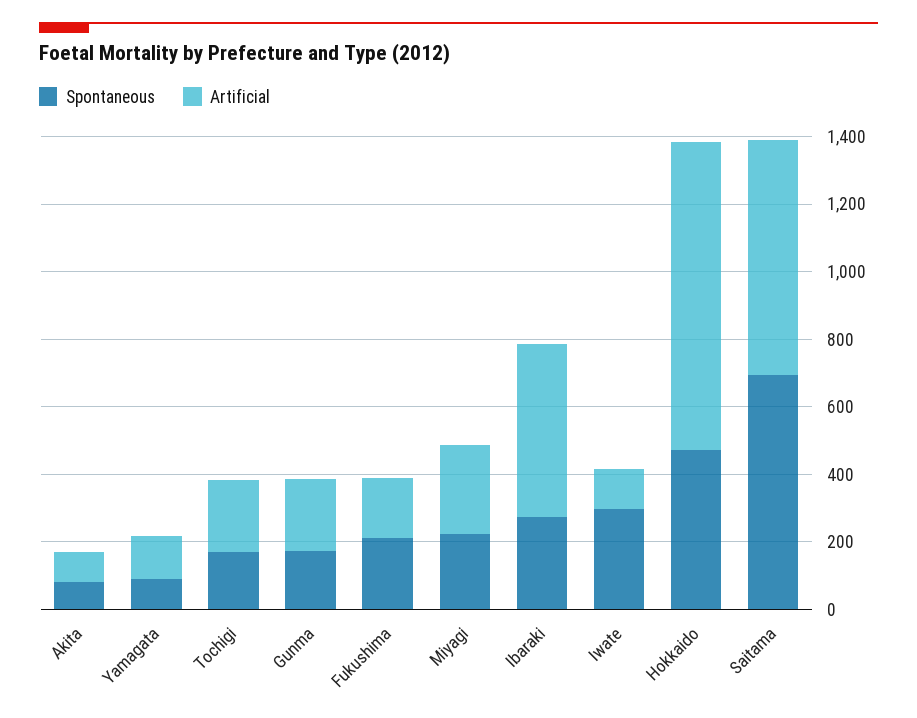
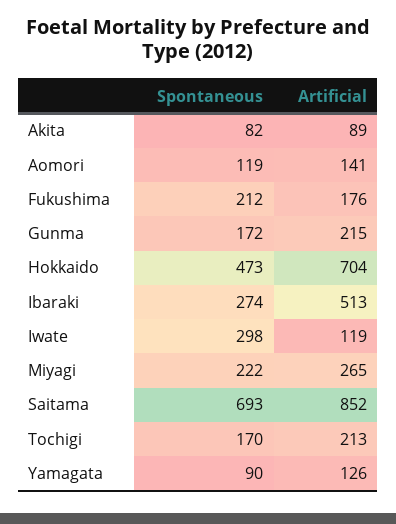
  {
    "Spontaneous": {
      "Akita": 82,
      "Yamagata": 90,
      "Tochigi": 170,
      "Gunma": 172,
      "Fukushima": 212,
      "Miyagi": 222,
      "Ibaraki": 274,
      "Iwate": 298,
      "Hokkaido": 473,
-     "Saitama": 693
+     "Saitama": 693,
+     "Aomori": 119
    },
    "Artificial": {
      "Akita": 89,
      "Yamagata": 126,
      "Tochigi": 213,
      "Gunma": 215,
      "Fukushima": 176,
      "Miyagi": 265,
      "Ibaraki": 513,
      "Iwate": 119,
-     "Hokkaido": 900,
+     "Hokkaido": 704,
-     "Saitama": 700
+     "Saitama": 852,
+     "Aomori": 141
    }
  }

